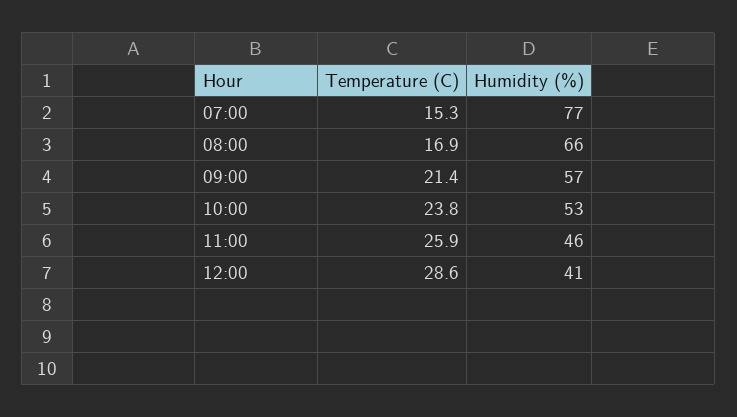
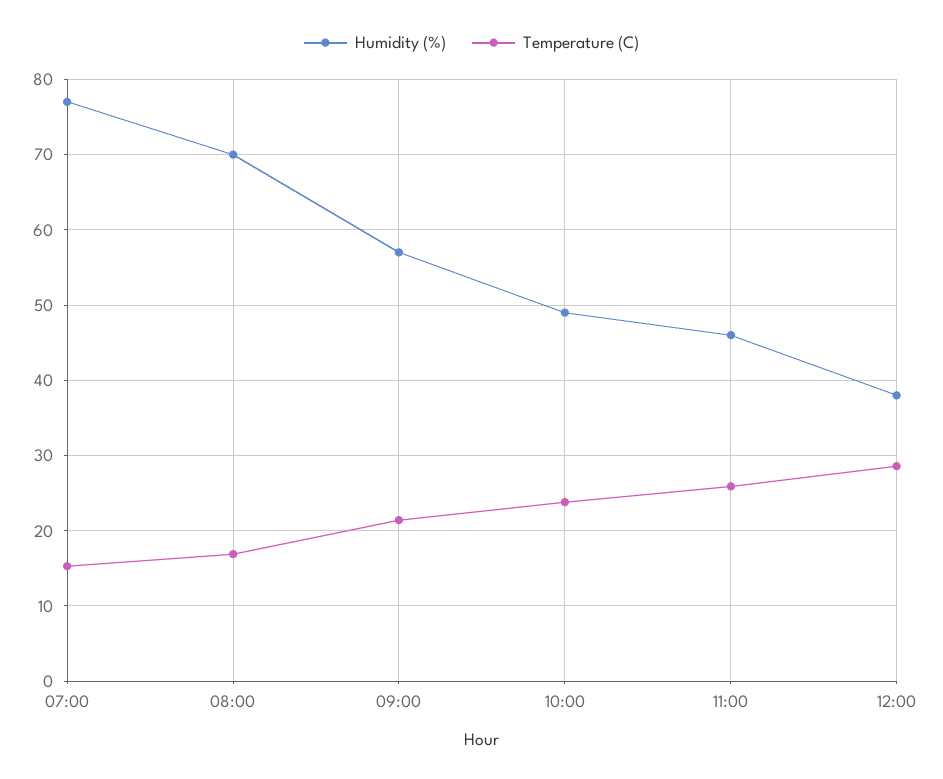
  {
    "Temperature (C)": {
      "07:00": 15.3,
      "08:00": 16.9,
      "09:00": 21.4,
      "10:00": 23.8,
      "11:00": 25.9,
      "12:00": 28.6
    },
    "Humidity (%)": {
      "07:00": 77,
-     "08:00": 66,
+     "08:00": 70,
      "09:00": 57,
-     "10:00": 53,
+     "10:00": 49,
      "11:00": 46,
-     "12:00": 41
+     "12:00": 38
    }
  }

